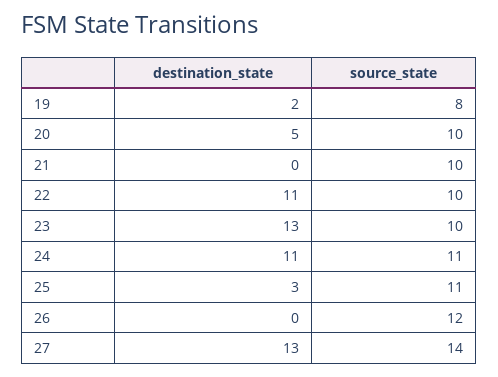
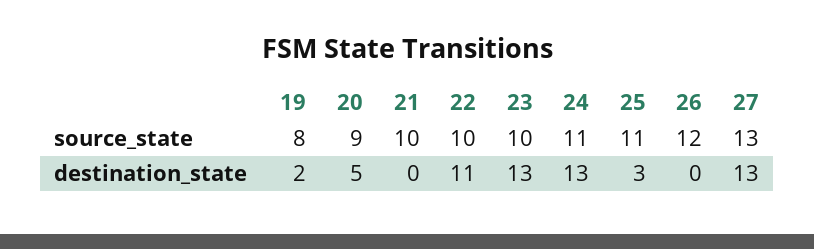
  {
    "destination_state": {
      "19": 2,
      "20": 5,
      "21": 0,
      "22": 11,
      "23": 13,
-     "24": 11,
+     "24": 13,
      "25": 3,
      "26": 0,
      "27": 13
    },
    "source_state": {
      "19": 8,
-     "20": 10,
+     "20": 9,
      "21": 10,
      "22": 10,
      "23": 10,
      "24": 11,
      "25": 11,
      "26": 12,
-     "27": 14
+     "27": 13
    }
  }

